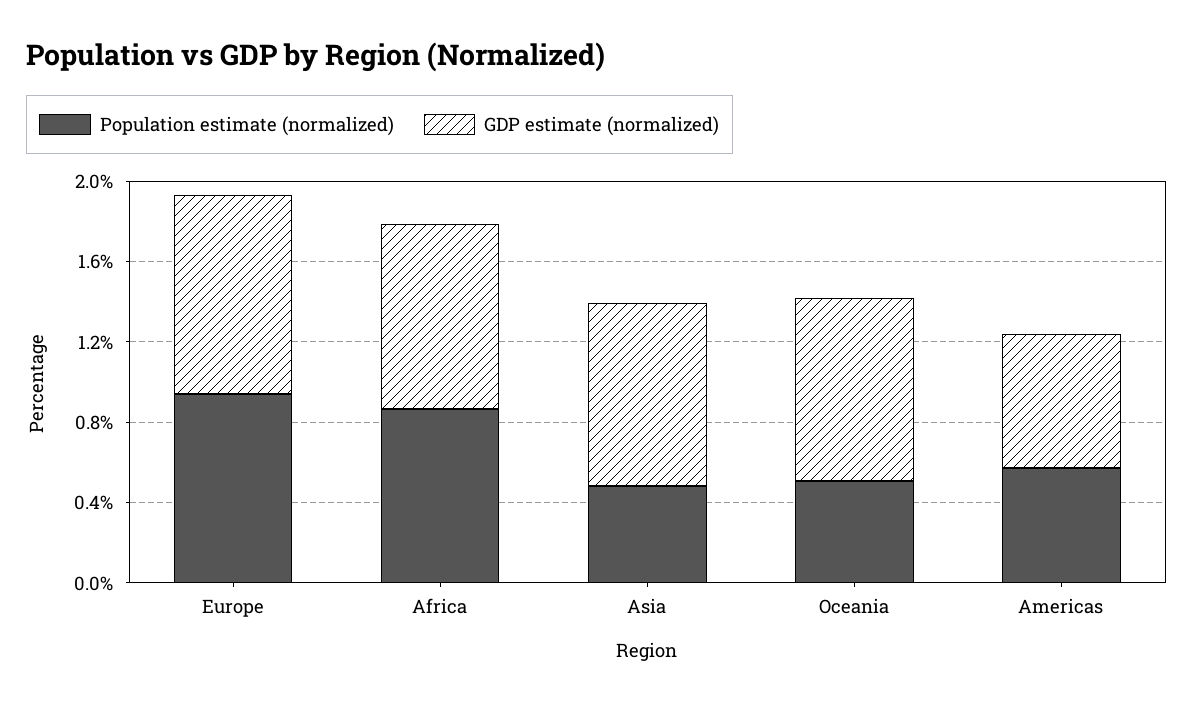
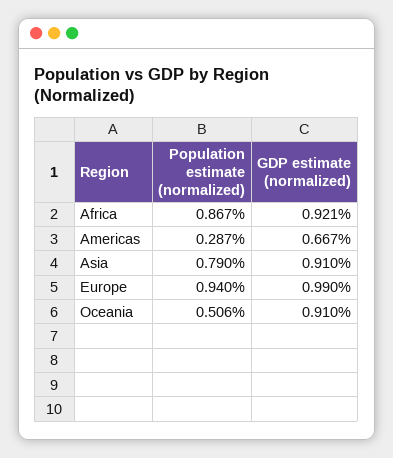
  {
    "Population estimate (normalized)": {
      "Europe": 0.94,
      "Africa": 0.867,
-     "Asia": 0.5,
+     "Asia": 0.79,
      "Oceania": 0.506,
-     "Americas": 0.6
+     "Americas": 0.287
    },
    "GDP estimate (normalized)": {
      "Europe": 0.99,
      "Africa": 0.921,
      "Asia": 0.91,
      "Oceania": 0.91,
      "Americas": 0.667
    }
  }

